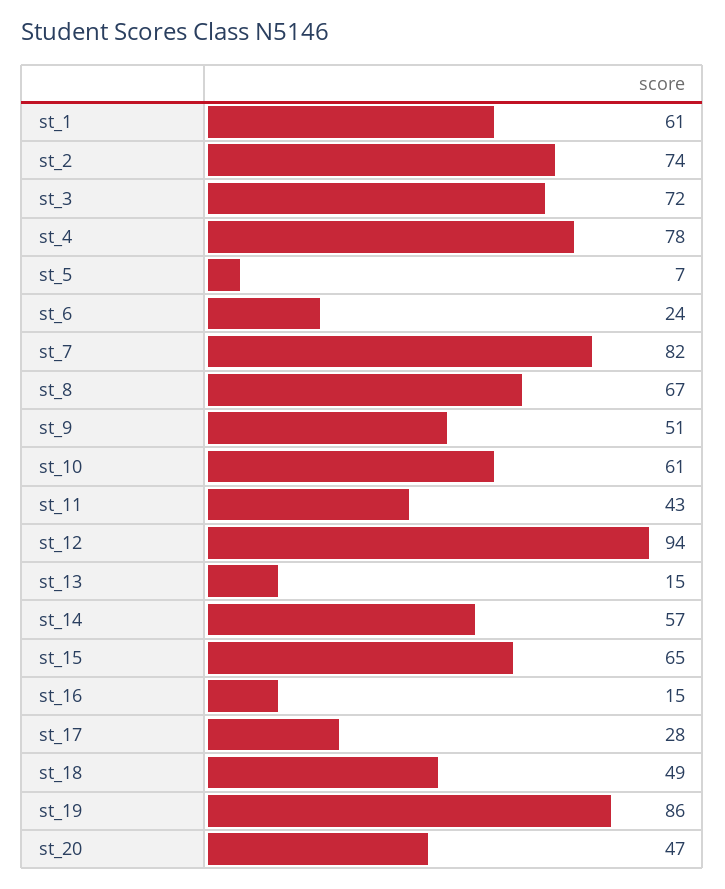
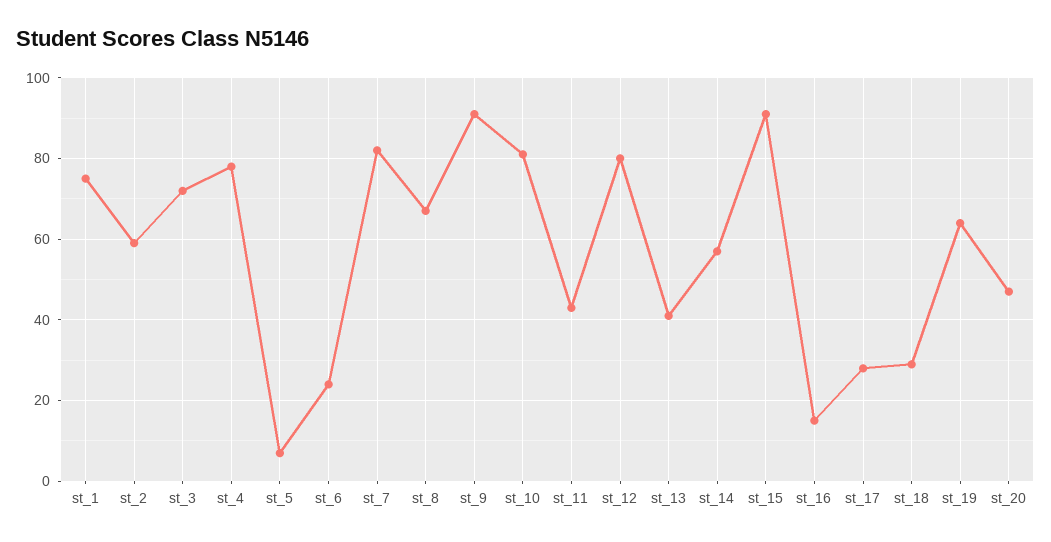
  {
-   "st_1": 61,
+   "st_1": 75,
-   "st_2": 74,
+   "st_2": 60,
    "st_3": 72,
    "st_4": 78,
    "st_5": 7,
    "st_6": 24,
    "st_7": 82,
    "st_8": 67,
-   "st_9": 51,
+   "st_9": 90,
-   "st_10": 61,
+   "st_10": 80,
    "st_11": 43,
-   "st_12": 94,
+   "st_12": 80,
-   "st_13": 15,
+   "st_13": 40,
    "st_14": 57,
-   "st_15": 65,
+   "st_15": 90,
    "st_16": 15,
    "st_17": 28,
-   "st_18": 49,
+   "st_18": 30,
-   "st_19": 86,
+   "st_19": 65,
    "st_20": 47
  }

